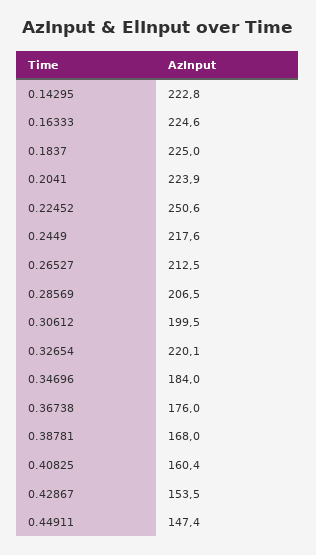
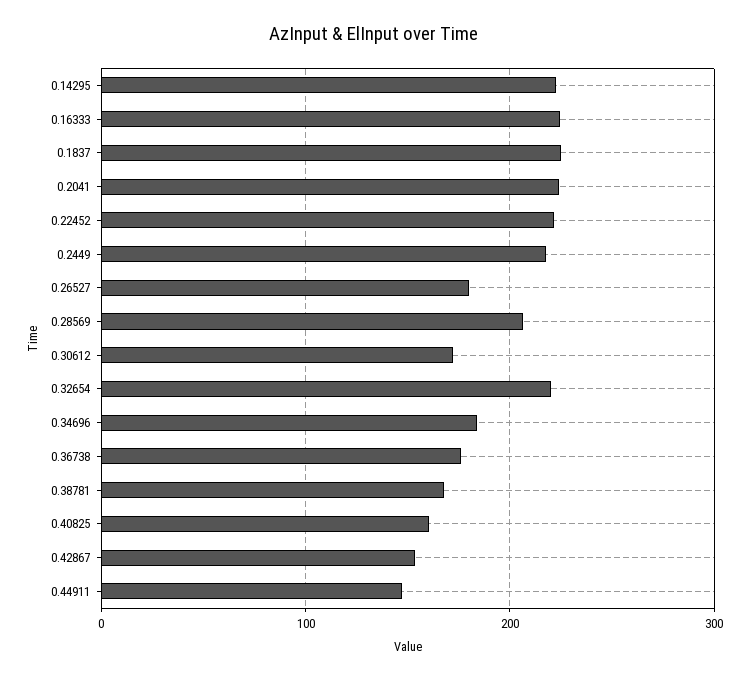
  {
    "0.14295": 222.8,
    "0.16333": 224.6,
    "0.1837": 225,
    "0.2041": 223.9,
-   "0.22452": 250.6,
+   "0.22452": 220,
    "0.2449": 217.6,
-   "0.26527": 212.5,
+   "0.26527": 180,
    "0.28569": 206.5,
-   "0.30612": 199.5,
+   "0.30612": 170,
    "0.32654": 220.1,
    "0.34696": 184,
    "0.36738": 176,
    "0.38781": 168,
    "0.40825": 160.4,
    "0.42867": 153.5,
    "0.44911": 147.4
  }

